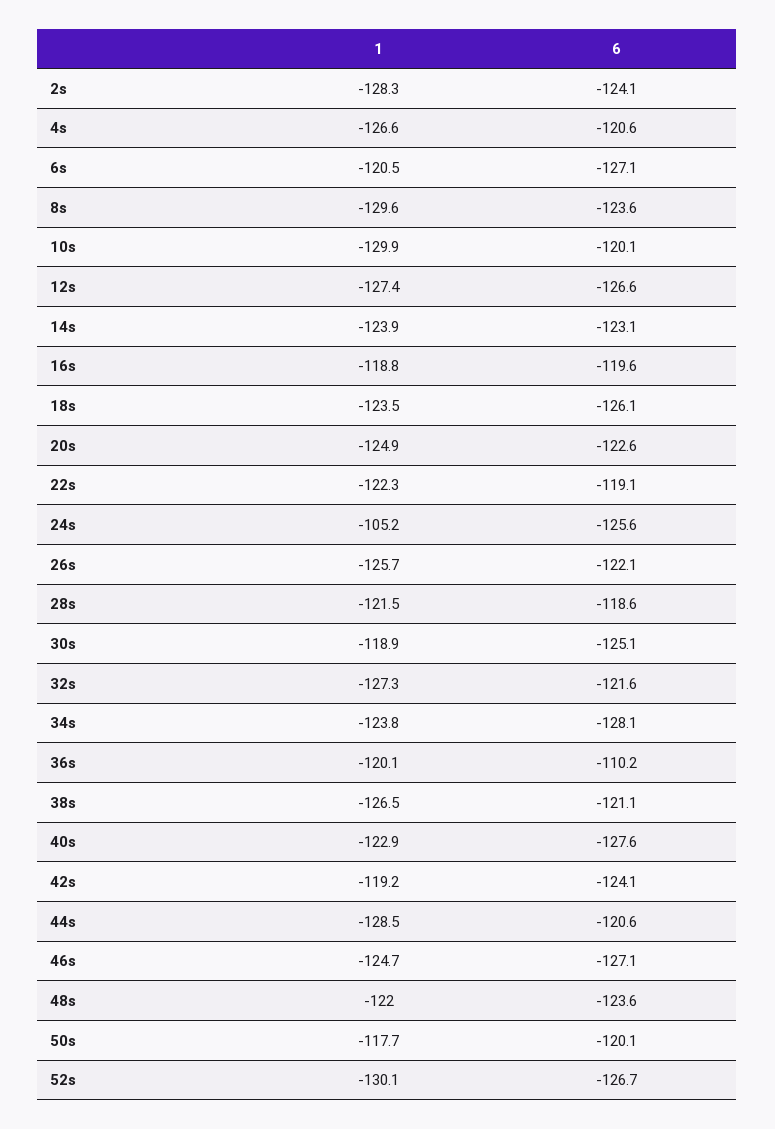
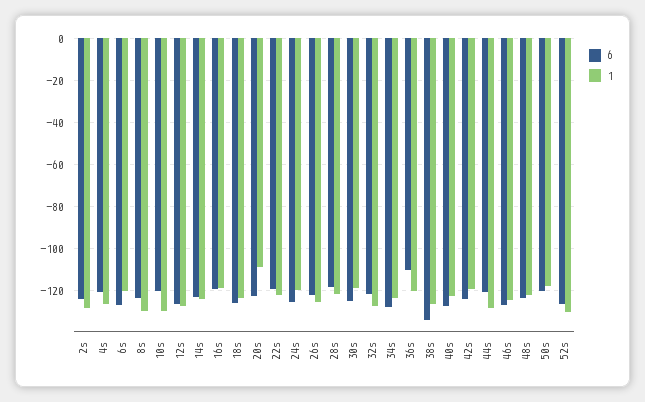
  {
    "1": {
      "2s": -128.3,
      "4s": -126.6,
      "6s": -120.5,
      "8s": -129.6,
      "10s": -129.9,
      "12s": -127.4,
      "14s": -123.9,
      "16s": -118.8,
      "18s": -123.5,
-     "20s": -124.9,
+     "20s": -110,
      "22s": -122.3,
-     "24s": -105.2,
+     "24s": -120,
      "26s": -125.7,
      "28s": -121.5,
      "30s": -118.9,
      "32s": -127.3,
      "34s": -123.8,
      "36s": -120.1,
      "38s": -126.5,
      "40s": -122.9,
      "42s": -119.2,
      "44s": -128.5,
      "46s": -124.7,
      "48s": -122,
      "50s": -117.7,
      "52s": -130.1
    },
    "6": {
      "2s": -124.1,
      "4s": -120.6,
      "6s": -127.1,
      "8s": -123.6,
      "10s": -120.1,
      "12s": -126.6,
      "14s": -123.1,
      "16s": -119.6,
      "18s": -126.1,
      "20s": -122.6,
      "22s": -119.1,
      "24s": -125.6,
      "26s": -122.1,
      "28s": -118.6,
      "30s": -125.1,
      "32s": -121.6,
      "34s": -128.1,
      "36s": -110.2,
-     "38s": -121.1,
+     "38s": -135,
      "40s": -127.6,
      "42s": -124.1,
      "44s": -120.6,
      "46s": -127.1,
      "48s": -123.6,
      "50s": -120.1,
      "52s": -126.7
    }
  }

